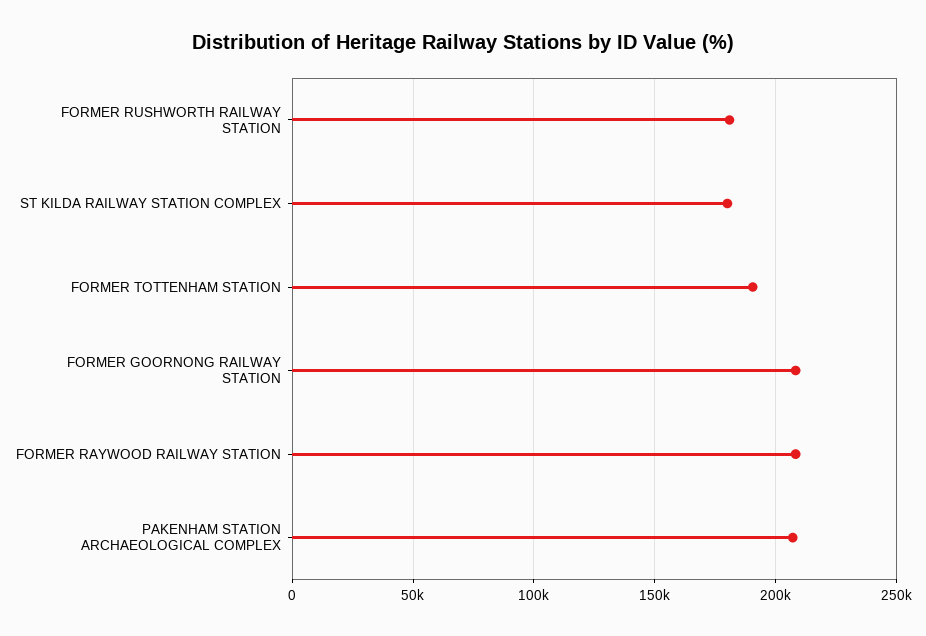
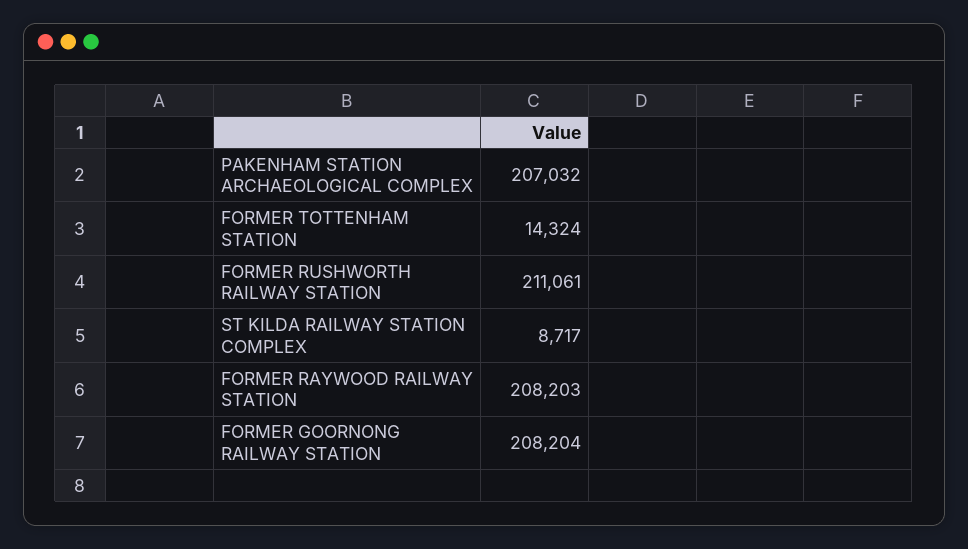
  {
-   "FORMER RUSHWORTH RAILWAY STATION": 180000,
+   "FORMER RUSHWORTH RAILWAY STATION": 211061,
-   "ST KILDA RAILWAY STATION COMPLEX": 180000,
+   "ST KILDA RAILWAY STATION COMPLEX": 8717,
-   "FORMER TOTTENHAM STATION": 190000,
+   "FORMER TOTTENHAM STATION": 14324,
    "FORMER GOORNONG RAILWAY STATION": 208204,
    "FORMER RAYWOOD RAILWAY STATION": 208203,
    "PAKENHAM STATION ARCHAEOLOGICAL COMPLEX": 207032
  }

